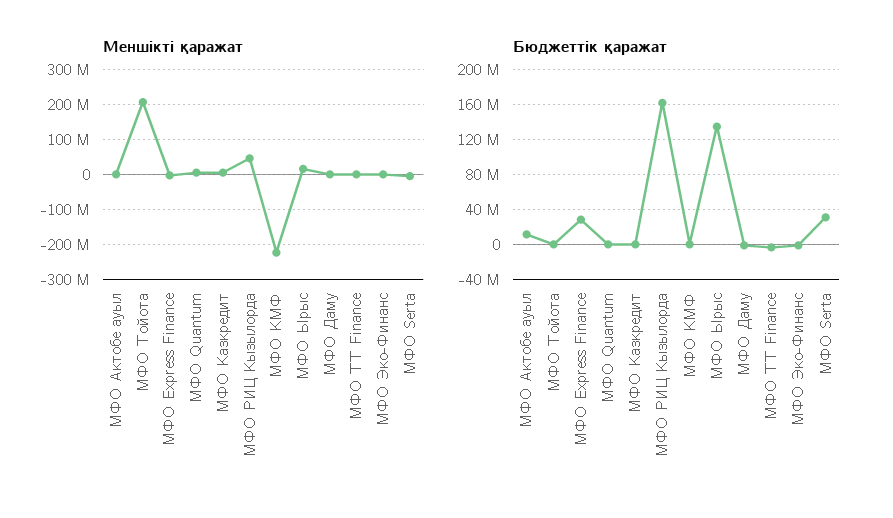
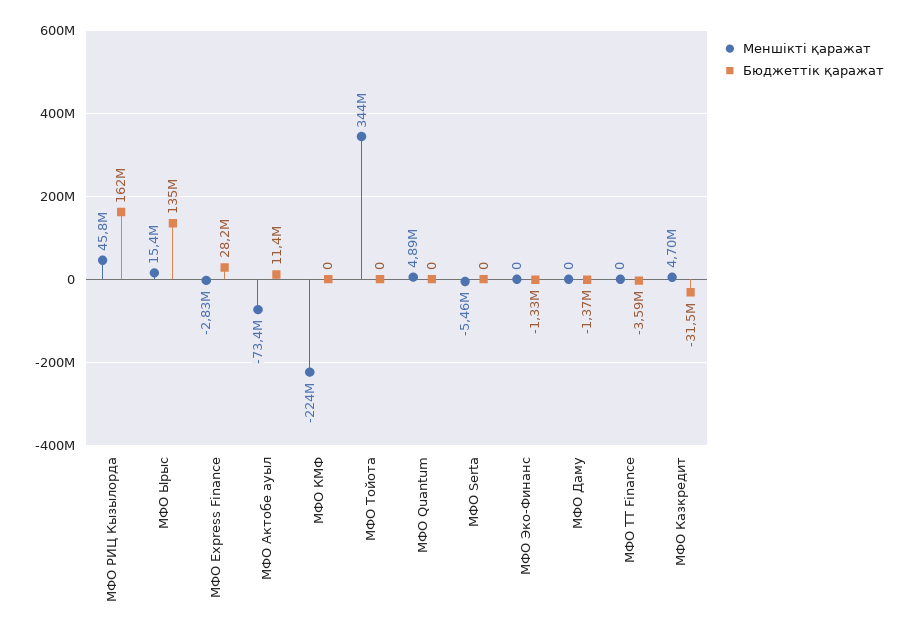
  {
    "Меншікті қаражат": {
-     "МФО Актобе ауыл": 0,
+     "МФО Актобе ауыл": -73400000,
-     "МФО Тойота": 200000000,
+     "МФО Тойота": 344000000,
      "МФО Express Finance": -2830000,
      "МФО Quantum": 4890000,
      "МФО Казкредит": 4700000,
      "МФО РИЦ Кызылорда": 45800000,
      "МФО КМФ": -224000000,
      "МФО Ырыс": 15400000,
      "МФО Даму": 0,
      "МФО TT Finance": 0,
      "МФО Эко-Финанс": 0,
      "МФО Serta": -5460000
    },
    "Бюджеттік қаражат": {
      "МФО Актобе ауыл": 11400000,
      "МФО Тойота": 0,
      "МФО Express Finance": 28200000,
      "МФО Quantum": 0,
-     "МФО Казкредит": 0,
+     "МФО Казкредит": -31500000,
      "МФО РИЦ Кызылорда": 162000000,
      "МФО КМФ": 0,
      "МФО Ырыс": 135000000,
      "МФО Даму": -1370000,
      "МФО TT Finance": -3590000,
      "МФО Эко-Финанс": -1330000,
-     "МФО Serta": 30000000
+     "МФО Serta": 0
    }
  }

